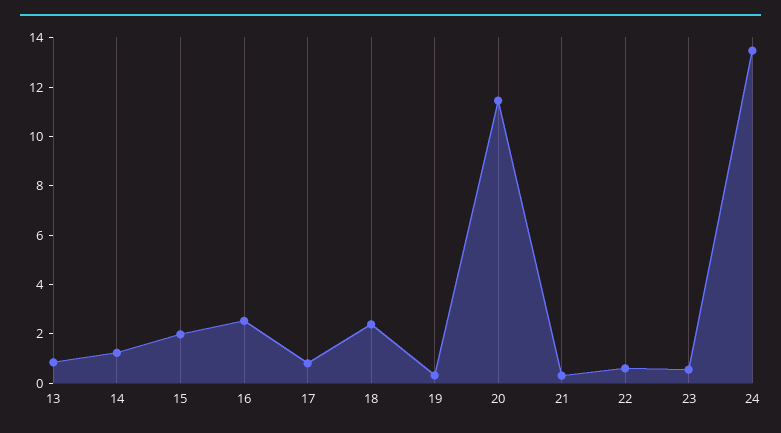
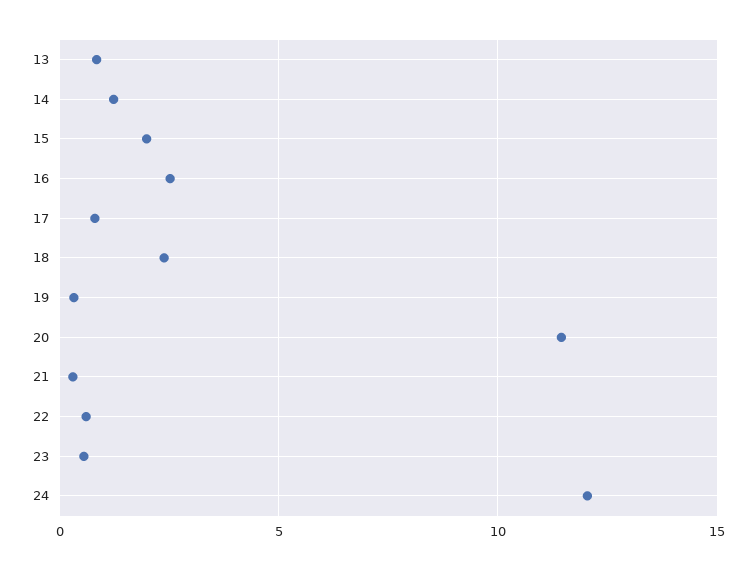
  {
    "13": 1,
    "14": 1,
    "15": 2,
    "16": 2.5,
    "17": 1,
    "18": 2.5,
    "19": 0.5,
    "20": 11.5,
    "21": 0.5,
    "22": 0.5,
    "23": 0.5,
-   "24": 13.5
+   "24": 12
  }

